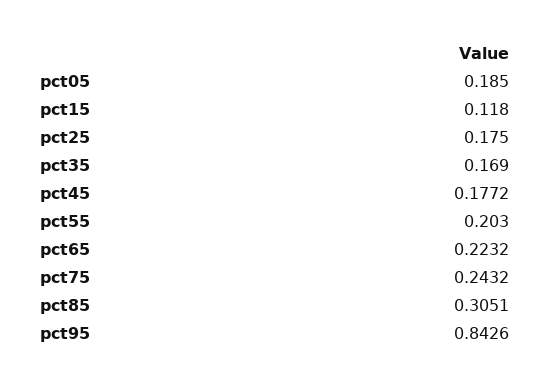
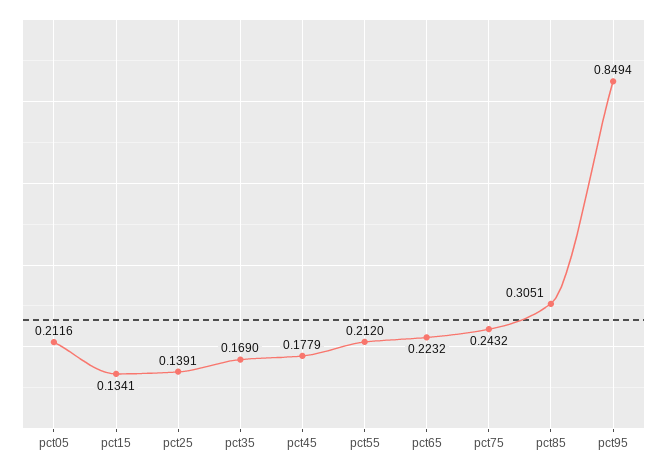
  {
-   "pct05": 0.185,
+   "pct05": 0.2116,
-   "pct15": 0.118,
+   "pct15": 0.1341,
-   "pct25": 0.175,
+   "pct25": 0.1391,
    "pct35": 0.169,
-   "pct45": 0.1772,
+   "pct45": 0.1779,
-   "pct55": 0.203,
+   "pct55": 0.212,
    "pct65": 0.2232,
    "pct75": 0.2432,
    "pct85": 0.3051,
-   "pct95": 0.8426
+   "pct95": 0.8494
  }

